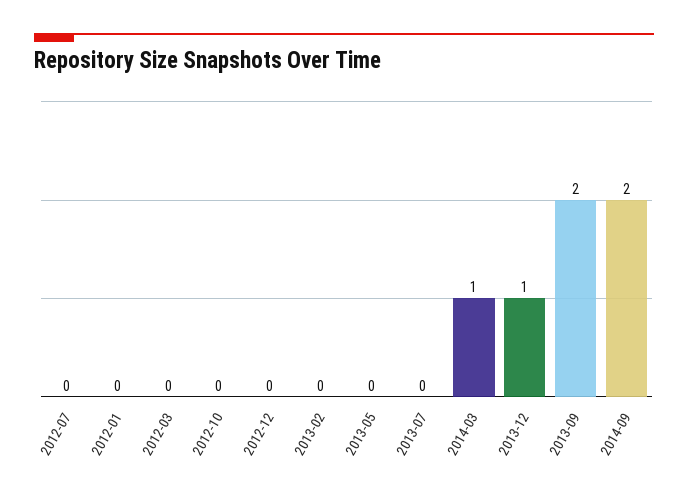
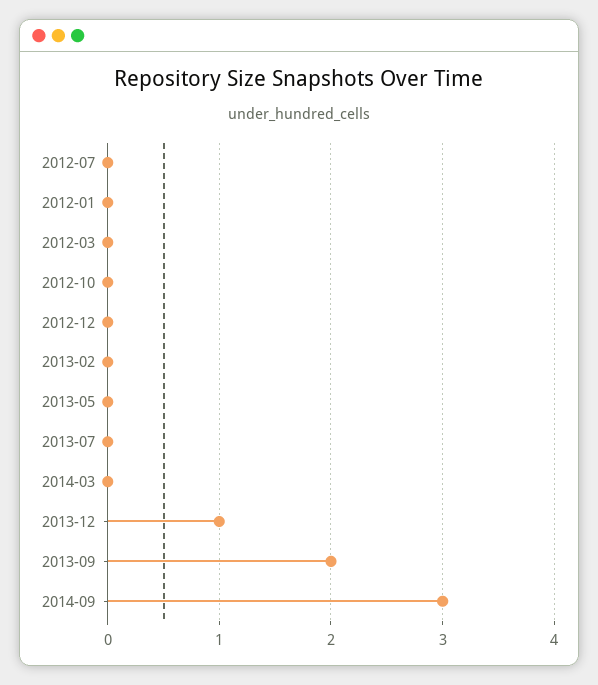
  {
    "2012-07": 0,
    "2012-01": 0,
    "2012-03": 0,
    "2012-10": 0,
    "2012-12": 0,
    "2013-02": 0,
    "2013-05": 0,
    "2013-07": 0,
-   "2014-03": 1,
+   "2014-03": 0,
    "2013-12": 1,
    "2013-09": 2,
-   "2014-09": 2
+   "2014-09": 3
  }

